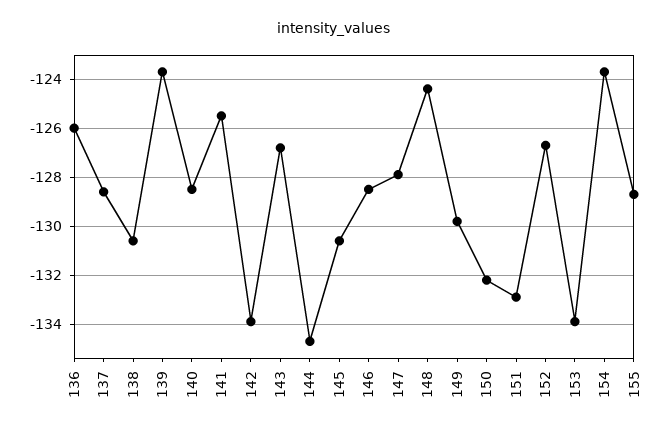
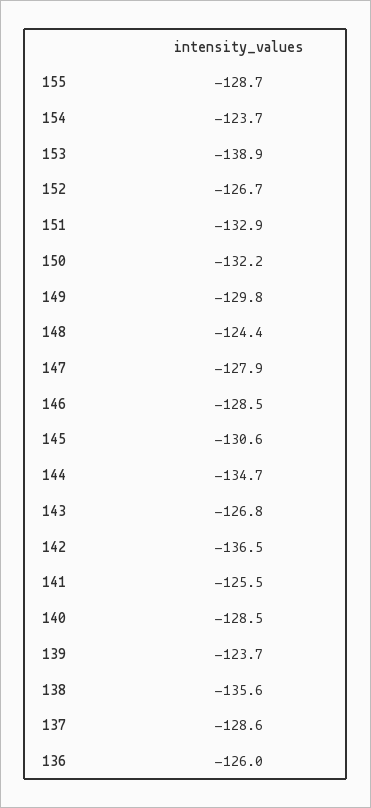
  {
    "136": -126,
    "137": -128.6,
-   "138": -130.5,
+   "138": -135.6,
    "139": -123.7,
    "140": -128.5,
    "141": -125.5,
-   "142": -134,
+   "142": -136.5,
    "143": -126.8,
    "144": -134.7,
    "145": -130.6,
    "146": -128.5,
    "147": -127.9,
    "148": -124.4,
    "149": -129.8,
    "150": -132.2,
    "151": -132.9,
    "152": -126.7,
-   "153": -134,
+   "153": -138.9,
    "154": -123.7,
    "155": -128.7
  }

